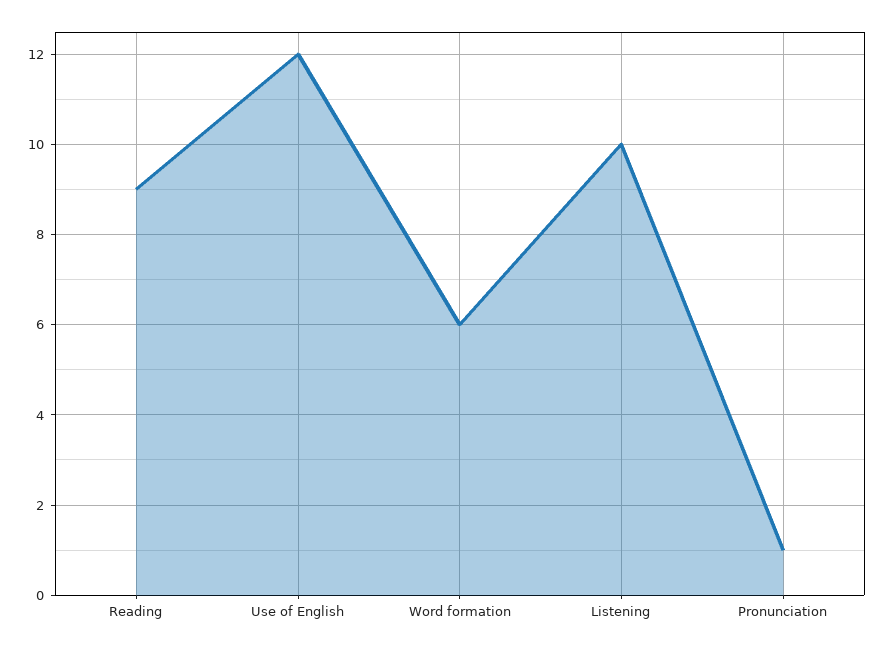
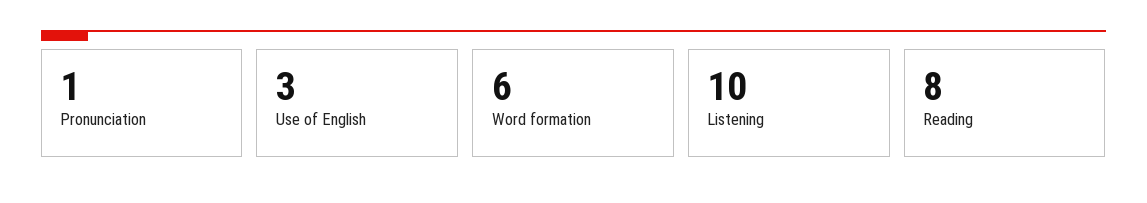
  {
-   "Reading": 9,
+   "Reading": 8,
-   "Use of English": 12,
+   "Use of English": 3,
    "Word formation": 6,
    "Listening": 10,
    "Pronunciation": 1
  }

